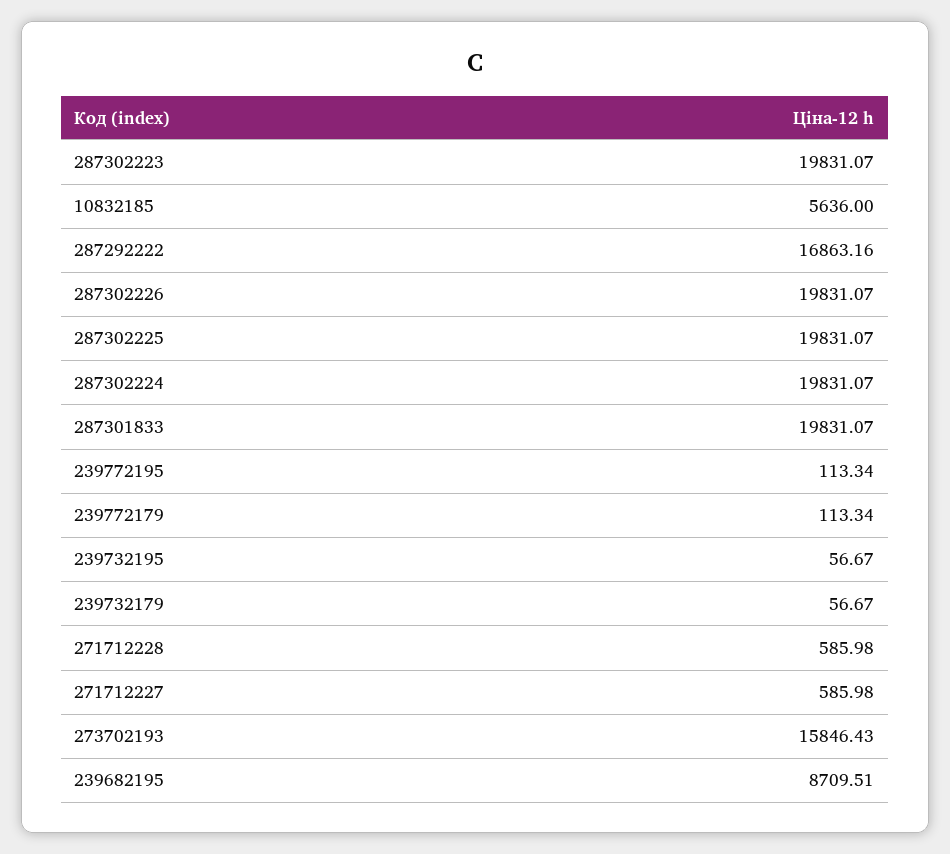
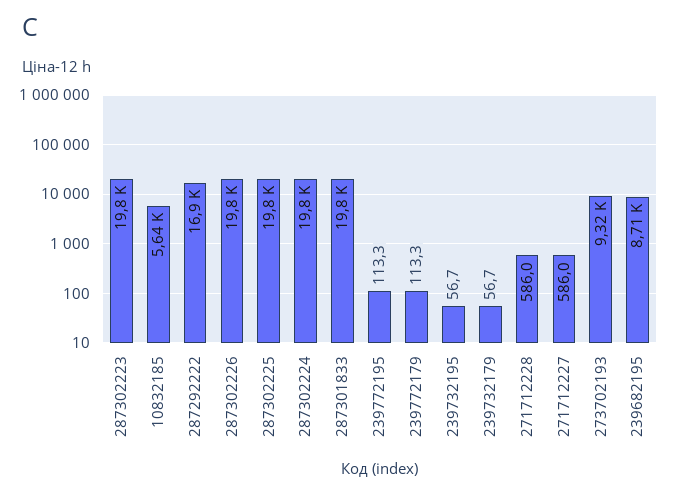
  {
    "287302223": 19831.07,
    "10832185": 5636,
    "287292222": 16863.16,
    "287302226": 19831.07,
    "287302225": 19831.07,
    "287302224": 19831.07,
    "287301833": 19831.07,
    "239772195": 113.34,
    "239772179": 113.34,
    "239732195": 56.67,
    "239732179": 56.67,
    "271712228": 585.98,
    "271712227": 585.98,
-   "273702193": 15846.43,
+   "273702193": 9320,
    "239682195": 8709.51
  }

